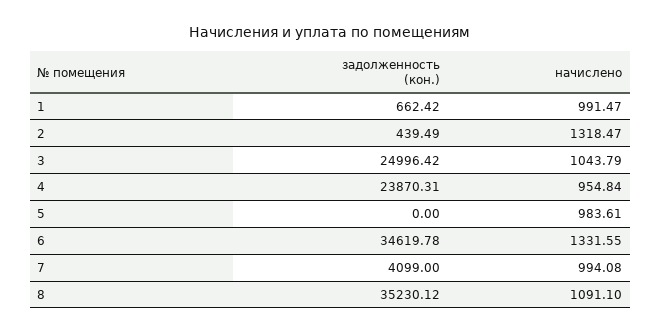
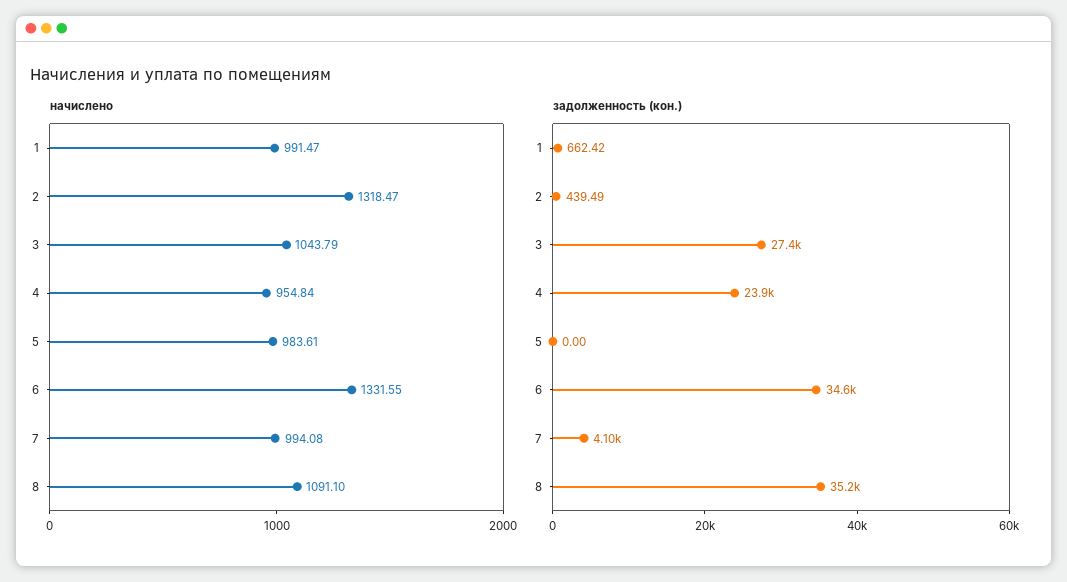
  {
    "задолженность (кон.)": {
      "1": 662.42,
      "2": 439.49,
-     "3": 24996.42,
+     "3": 27400,
      "4": 23870.31,
      "5": 0,
      "6": 34619.78,
      "7": 4099,
      "8": 35230.12
    },
    "начислено": {
      "1": 991.47,
      "2": 1318.47,
      "3": 1043.79,
      "4": 954.84,
      "5": 983.61,
      "6": 1331.55,
      "7": 994.08,
      "8": 1091.1
    }
  }

